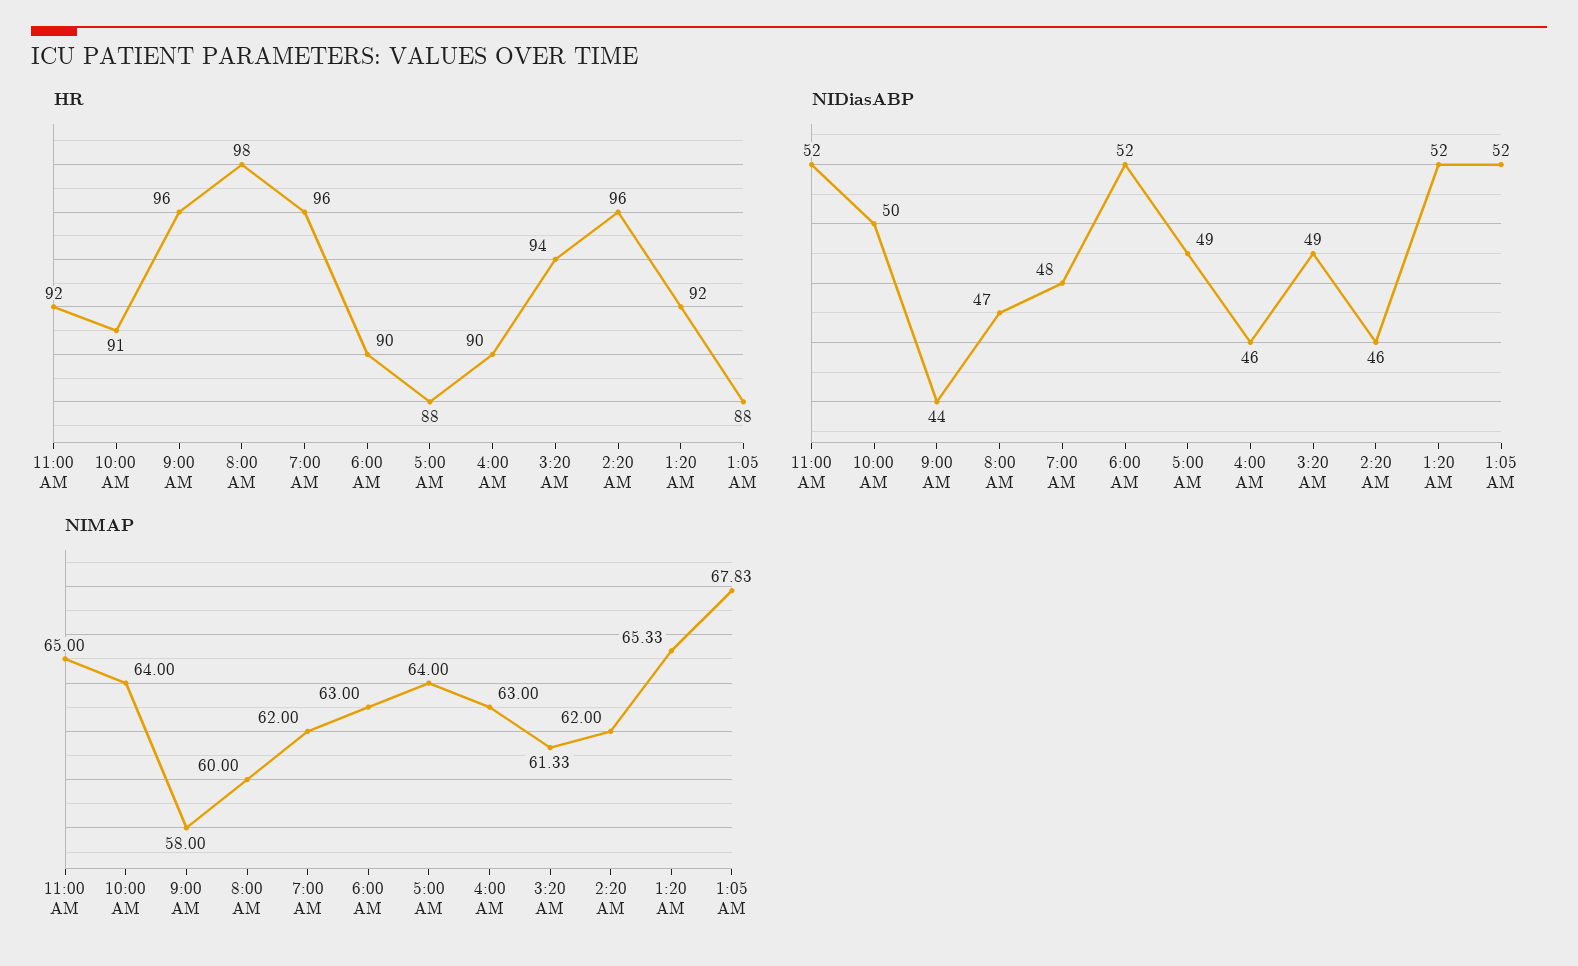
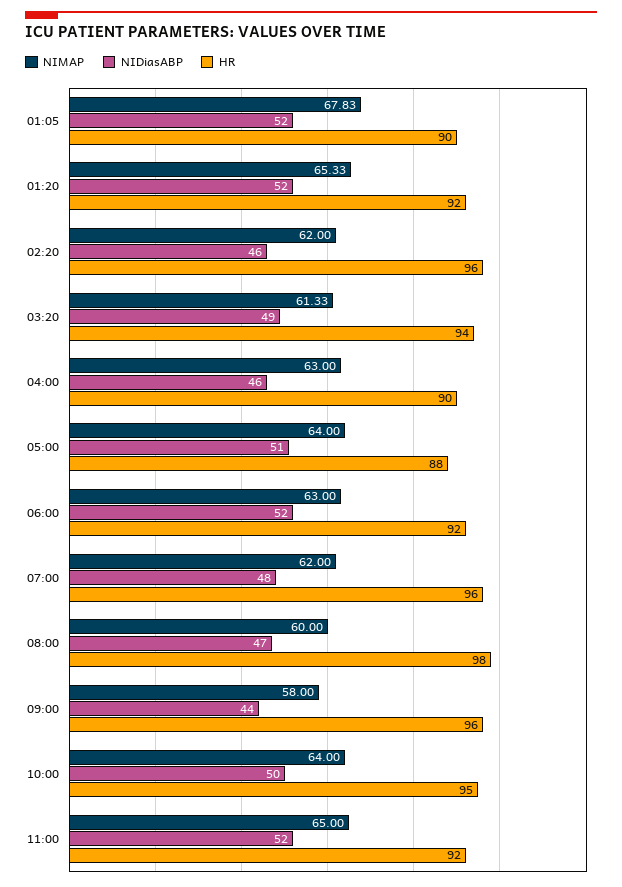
  {
    "HR": {
      "11:00 AM": 92,
-     "10:00 AM": 91,
+     "10:00 AM": 95,
      "9:00 AM": 96,
      "8:00 AM": 98,
      "7:00 AM": 96,
-     "6:00 AM": 90,
+     "6:00 AM": 92,
      "5:00 AM": 88,
      "4:00 AM": 90,
      "3:20 AM": 94,
      "2:20 AM": 96,
      "1:20 AM": 92,
-     "1:05 AM": 88
+     "1:05 AM": 90
    },
    "NIDiasABP": {
      "11:00 AM": 52,
      "10:00 AM": 50,
      "9:00 AM": 44,
      "8:00 AM": 47,
      "7:00 AM": 48,
      "6:00 AM": 52,
-     "5:00 AM": 49,
+     "5:00 AM": 51,
      "4:00 AM": 46,
      "3:20 AM": 49,
      "2:20 AM": 46,
      "1:20 AM": 52,
      "1:05 AM": 52
    },
    "NIMAP": {
      "11:00 AM": 65,
      "10:00 AM": 64,
      "9:00 AM": 58,
      "8:00 AM": 60,
      "7:00 AM": 62,
      "6:00 AM": 63,
      "5:00 AM": 64,
      "4:00 AM": 63,
      "3:20 AM": 61.33,
      "2:20 AM": 62,
      "1:20 AM": 65.33,
      "1:05 AM": 67.83
    }
  }

